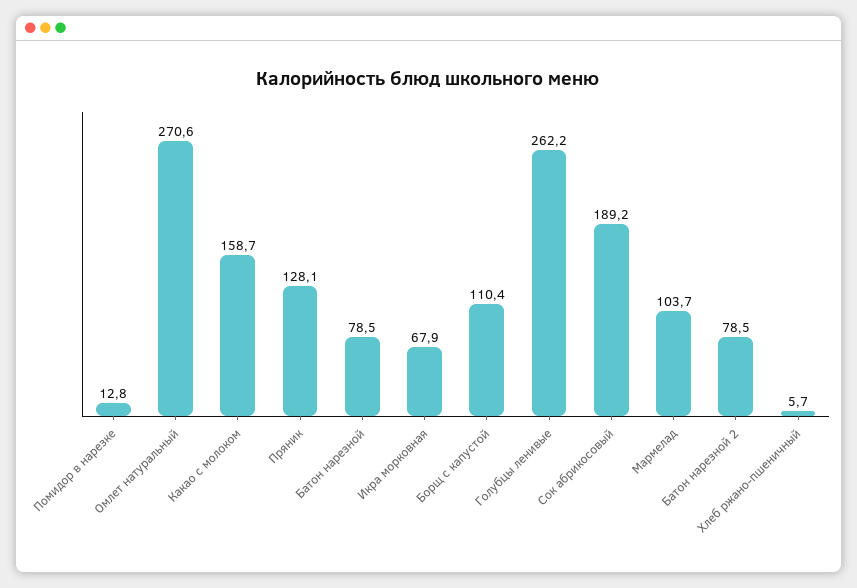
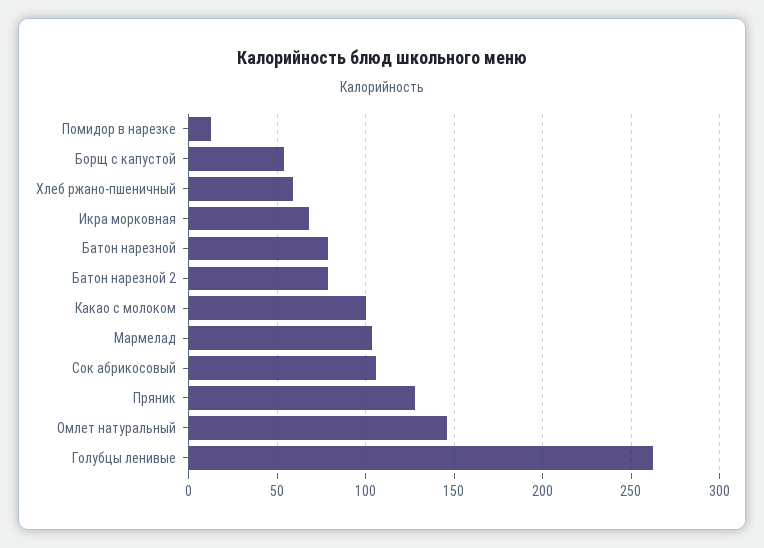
  {
    "Помидор в нарезке": 12.8,
-   "Омлет натуральный": 270.6,
+   "Омлет натуральный": 145,
-   "Какао с молоком": 158.7,
+   "Какао с молоком": 100,
    "Пряник": 128.1,
    "Батон нарезной": 78.5,
    "Икра морковная": 67.9,
-   "Борщ с капустой": 110.4,
+   "Борщ с капустой": 55,
    "Голубцы ленивые": 262.2,
-   "Сок абрикосовый": 189.2,
+   "Сок абрикосовый": 105,
    "Мармелад": 103.7,
    "Батон нарезной 2": 78.5,
-   "Хлеб ржано-пшеничный": 5.7
+   "Хлеб ржано-пшеничный": 60
  }

